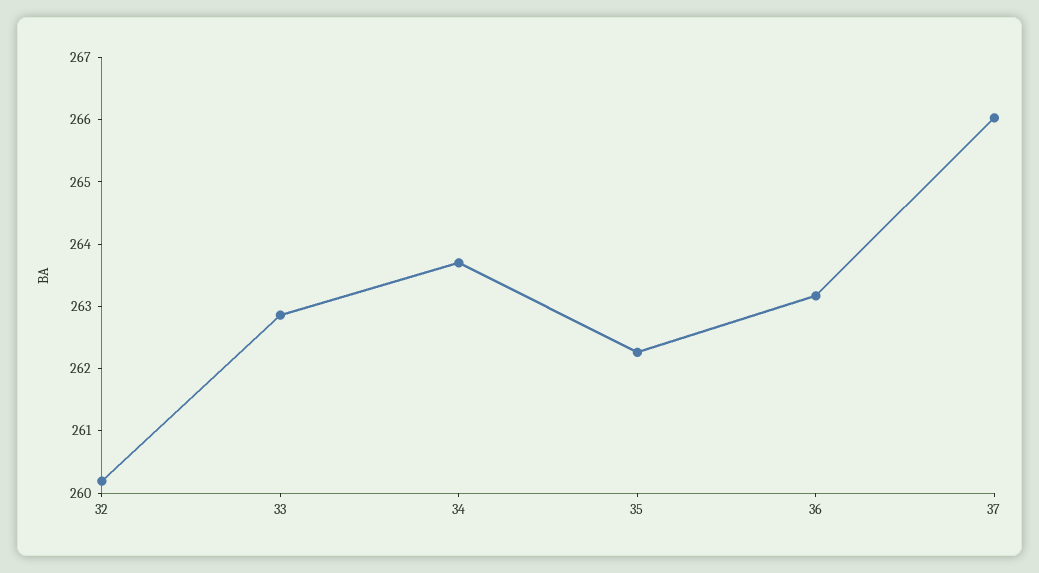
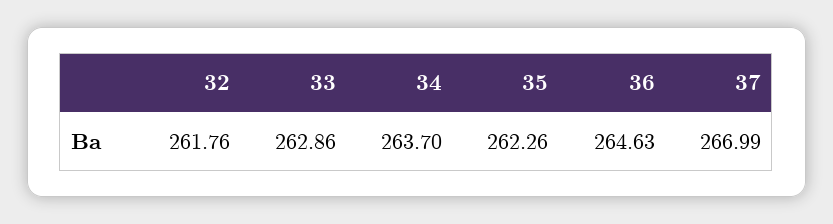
  {
-   "32": 260.2,
+   "32": 261.76,
    "33": 262.86,
    "34": 263.7,
    "35": 262.26,
-   "36": 263.2,
+   "36": 264.63,
-   "37": 266
+   "37": 266.99
  }

